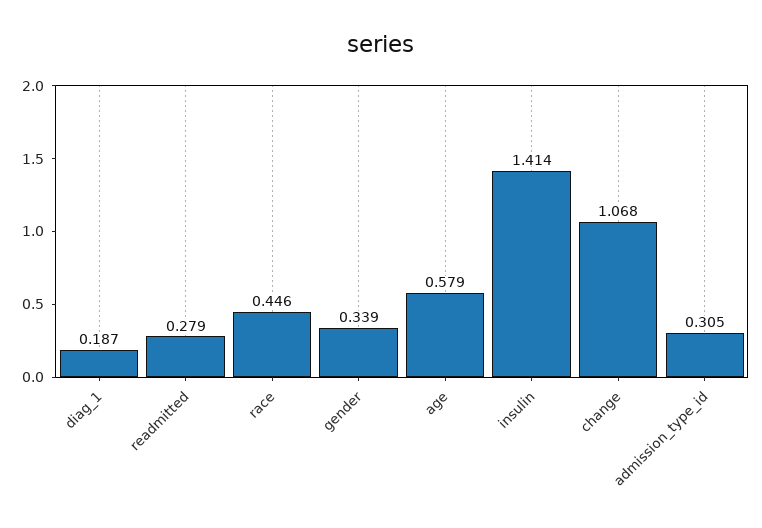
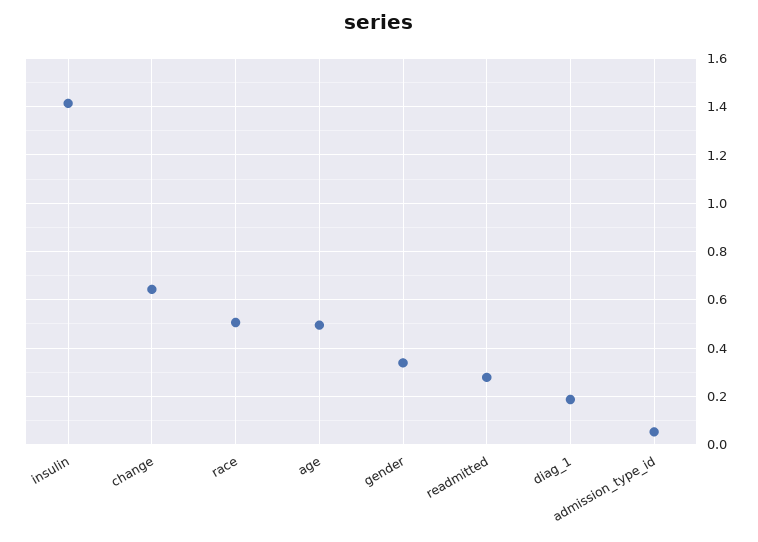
  {
    "diag_1": 0.187,
    "readmitted": 0.279,
-   "race": 0.446,
+   "race": 0.5,
    "gender": 0.339,
-   "age": 0.579,
+   "age": 0.5,
    "insulin": 1.414,
-   "change": 1.068,
+   "change": 0.65,
-   "admission_type_id": 0.305
+   "admission_type_id": 0.05
  }

